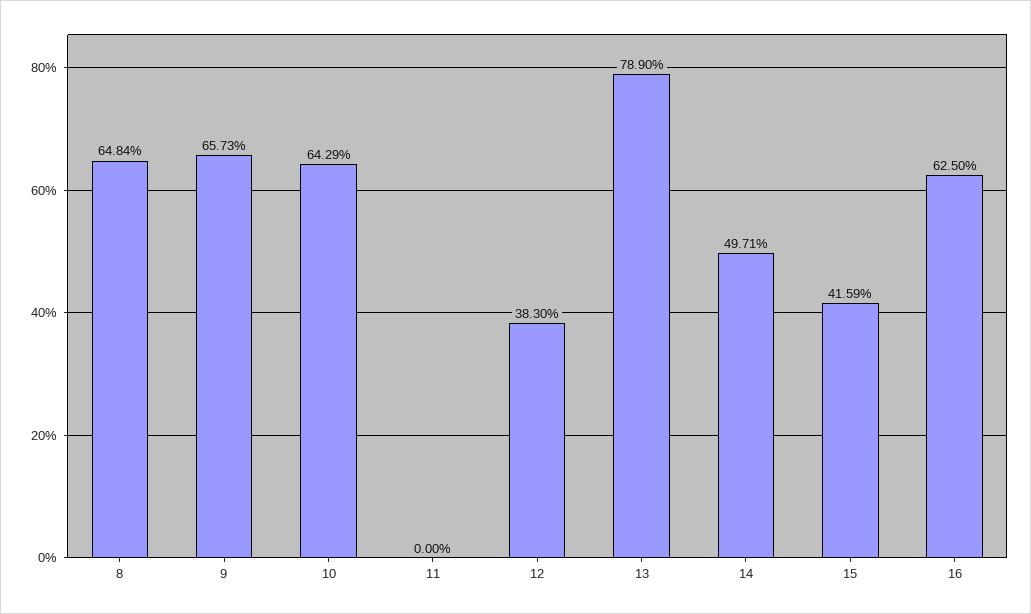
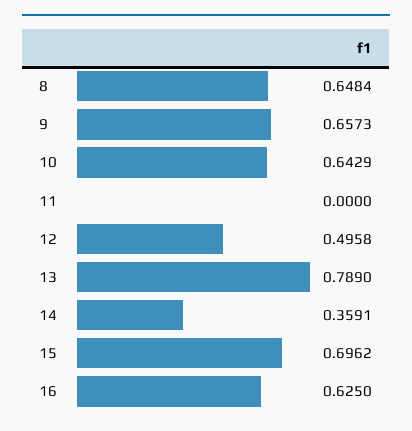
  {
    "8": 0.6484,
    "9": 0.6573,
    "10": 0.6429,
    "11": 0,
-   "12": 0.383,
+   "12": 0.4958,
    "13": 0.789,
-   "14": 0.4971,
+   "14": 0.3591,
-   "15": 0.4159,
+   "15": 0.6962,
    "16": 0.625
  }

